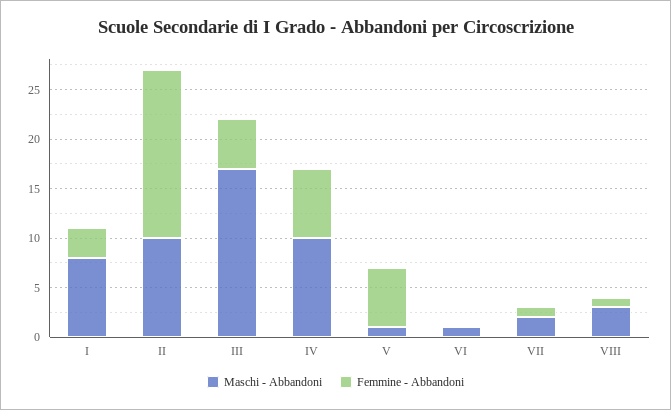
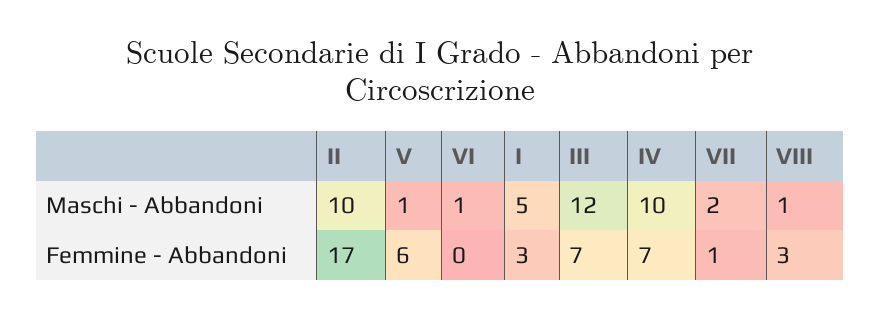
  {
    "Maschi - Abbandoni": {
-     "I": 8,
+     "I": 5,
      "II": 10,
-     "III": 17,
+     "III": 12,
      "IV": 10,
      "V": 1,
      "VI": 1,
      "VII": 2,
-     "VIII": 3
+     "VIII": 1
    },
    "Femmine - Abbandoni": {
      "I": 3,
      "II": 17,
-     "III": 5,
+     "III": 7,
      "IV": 7,
      "V": 6,
      "VI": 0,
      "VII": 1,
-     "VIII": 1
+     "VIII": 3
    }
  }

